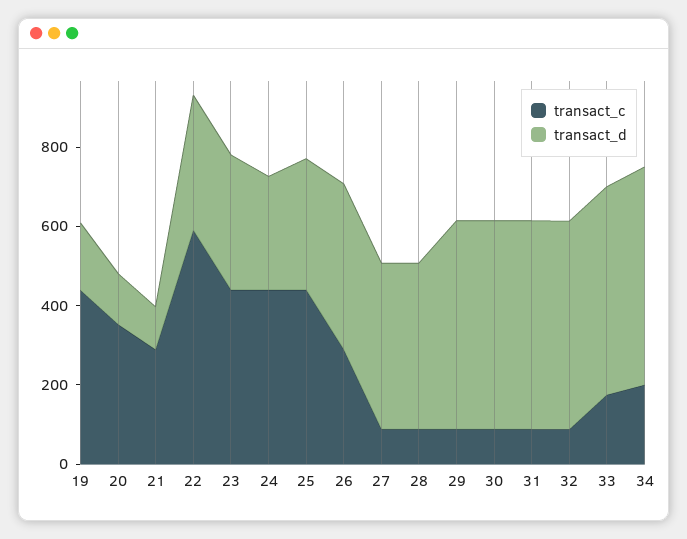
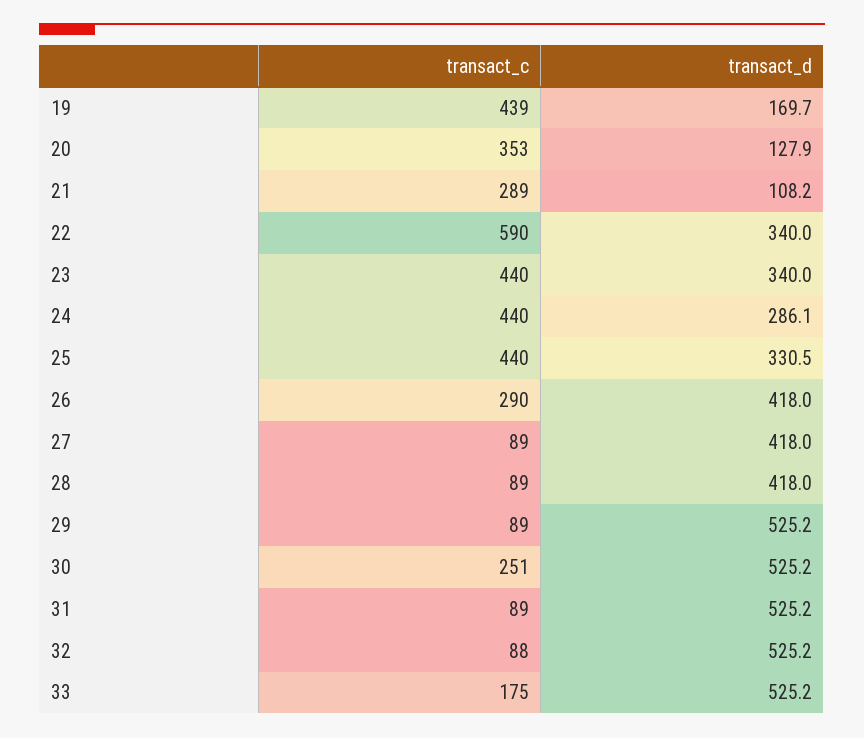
  {
    "transact_c": {
      "19": 439,
      "20": 353,
      "21": 289,
      "22": 590,
      "23": 440,
      "24": 440,
      "25": 440,
      "26": 290,
      "27": 89,
      "28": 89,
      "29": 89,
-     "30": 100,
+     "30": 251,
      "31": 89,
      "32": 88,
-     "33": 175,
+     "33": 175
-     "34": 200
    },
    "transact_d": {
      "19": 169.7,
      "20": 127.9,
      "21": 108.2,
      "22": 340,
      "23": 340,
      "24": 286.1,
      "25": 330.5,
      "26": 418,
      "27": 418,
      "28": 418,
      "29": 525.2,
      "30": 525.2,
      "31": 525.2,
      "32": 525.2,
-     "33": 525.2,
+     "33": 525.2
-     "34": 550
    }
  }

